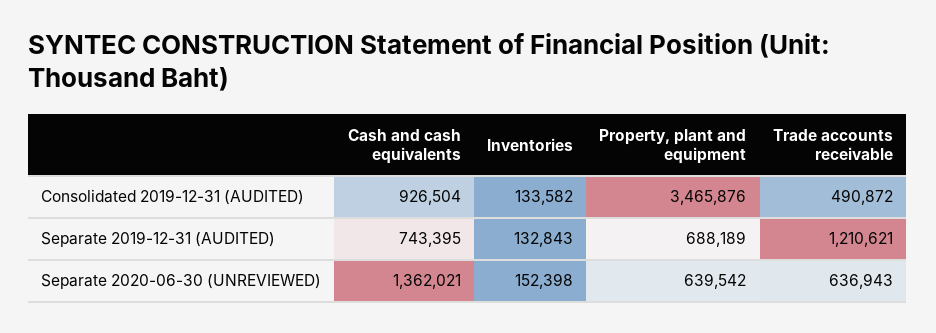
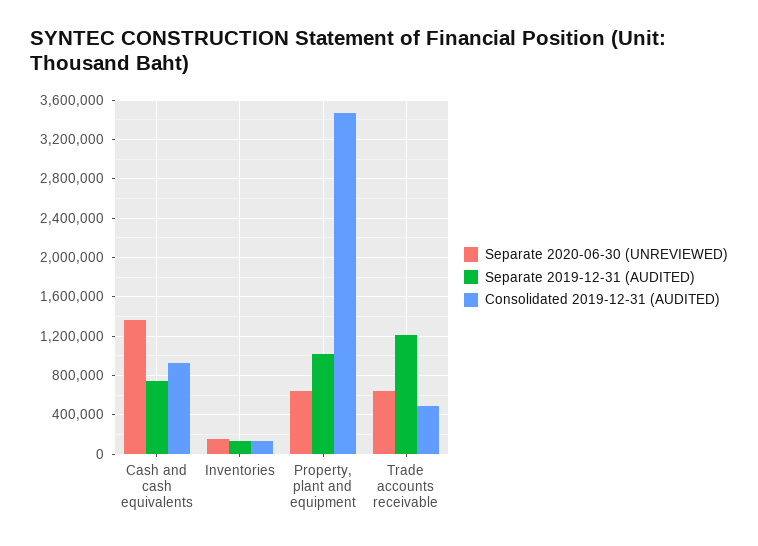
  {
    "Consolidated 2019-12-31 (AUDITED)": {
      "Cash and cash equivalents": 926504,
      "Inventories": 133582,
      "Property, plant and equipment": 3465876,
      "Trade accounts receivable": 490872
    },
    "Separate 2019-12-31 (AUDITED)": {
      "Cash and cash equivalents": 743395,
      "Inventories": 132843,
-     "Property, plant and equipment": 688189,
+     "Property, plant and equipment": 1000000,
      "Trade accounts receivable": 1210621
    },
    "Separate 2020-06-30 (UNREVIEWED)": {
      "Cash and cash equivalents": 1362021,
      "Inventories": 152398,
      "Property, plant and equipment": 639542,
      "Trade accounts receivable": 636943
    }
  }

